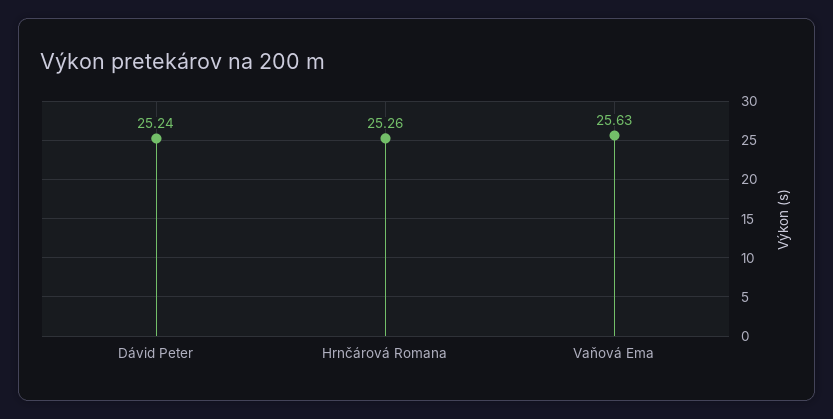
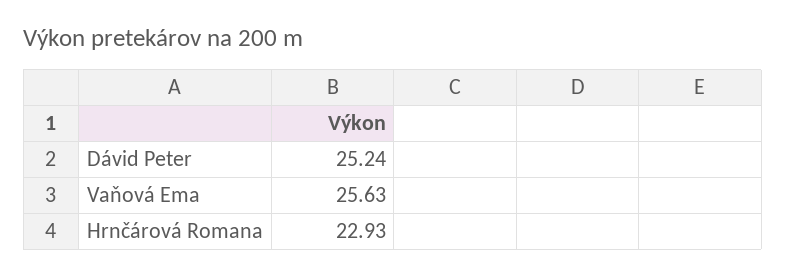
  {
    "Dávid Peter": 25.24,
-   "Hrnčárová Romana": 25.26,
+   "Hrnčárová Romana": 22.93,
    "Vaňová Ema": 25.63
  }

